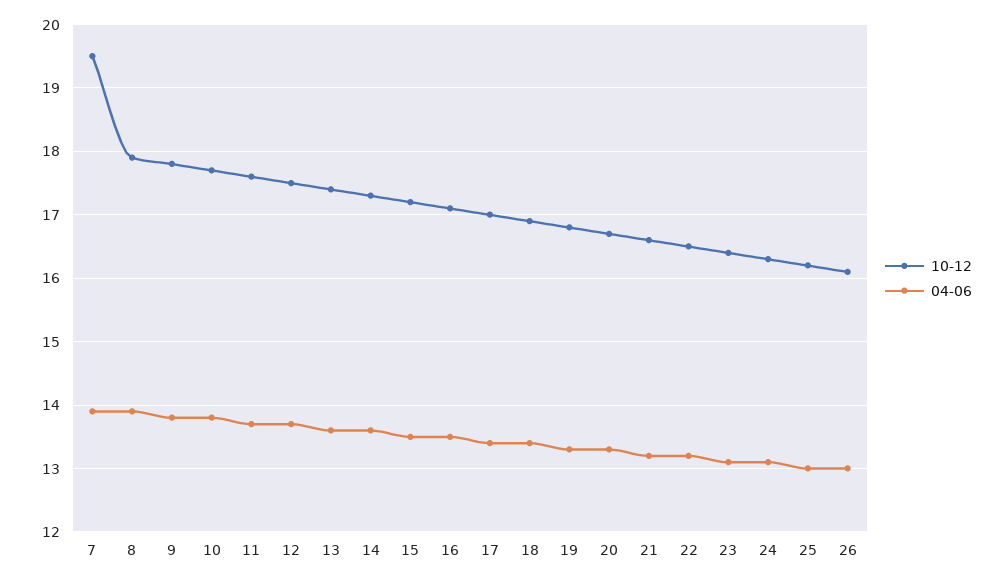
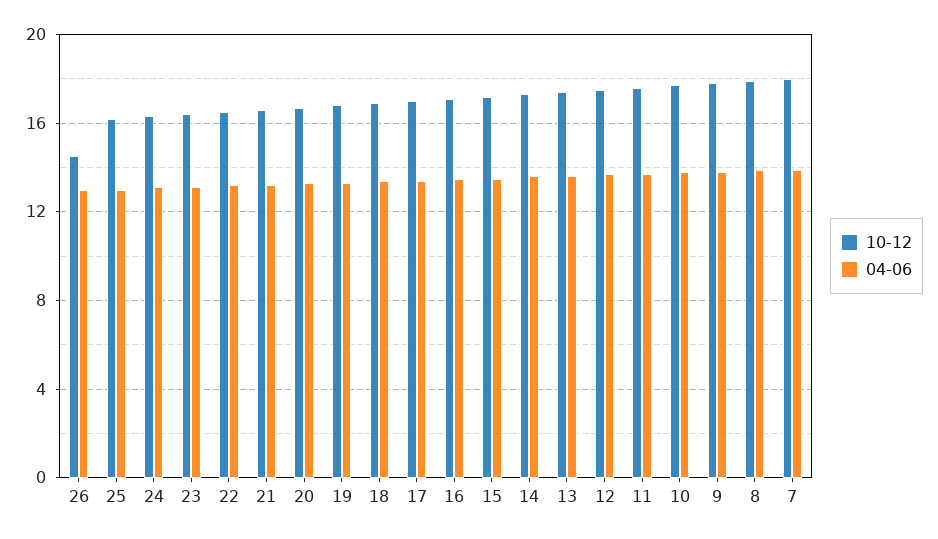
  {
    "10-12": {
-     "7": 19.5,
+     "7": 18,
      "8": 17.9,
      "9": 17.8,
      "10": 17.7,
      "11": 17.6,
      "12": 17.5,
      "13": 17.4,
      "14": 17.3,
      "15": 17.2,
      "16": 17.1,
      "17": 17,
      "18": 16.9,
      "19": 16.8,
      "20": 16.7,
      "21": 16.6,
      "22": 16.5,
      "23": 16.4,
      "24": 16.3,
      "25": 16.2,
-     "26": 16.1
+     "26": 14.5
    },
    "04-06": {
      "7": 13.9,
      "8": 13.9,
      "9": 13.8,
      "10": 13.8,
      "11": 13.7,
      "12": 13.7,
      "13": 13.6,
      "14": 13.6,
      "15": 13.5,
      "16": 13.5,
      "17": 13.4,
      "18": 13.4,
      "19": 13.3,
      "20": 13.3,
      "21": 13.2,
      "22": 13.2,
      "23": 13.1,
      "24": 13.1,
      "25": 13,
      "26": 13
    }
  }

